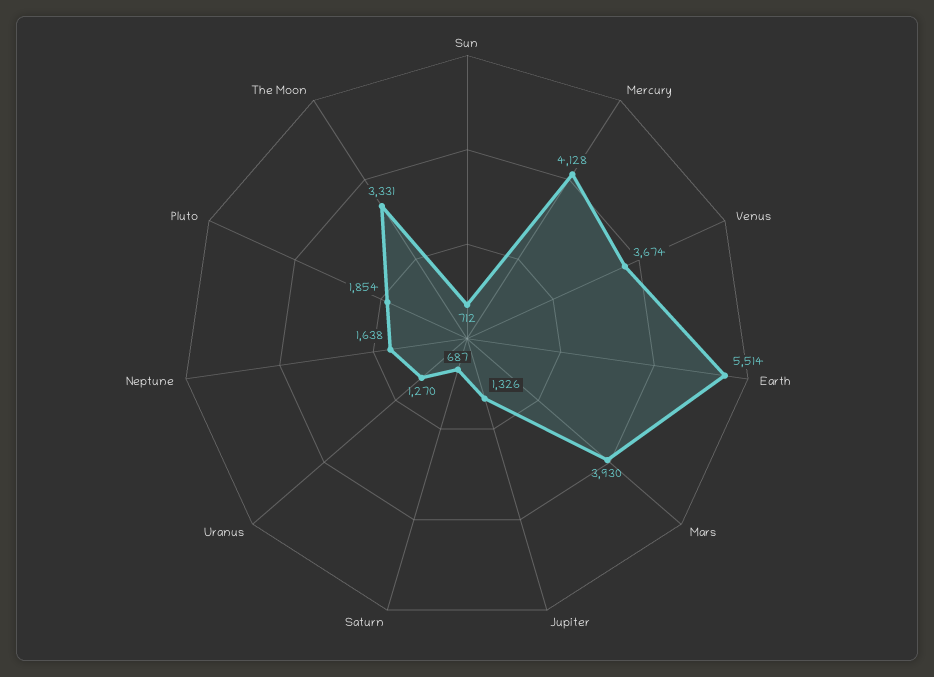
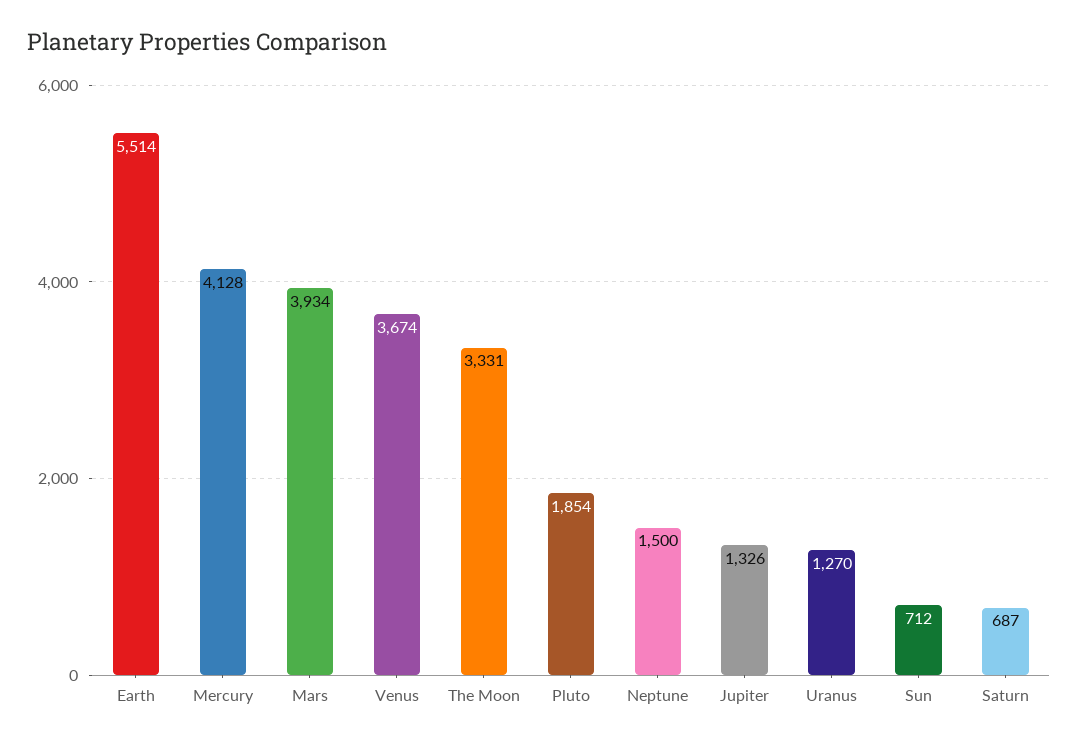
  {
    "Sun": 712,
    "Mercury": 4128,
    "Venus": 3674,
    "Earth": 5514,
-   "Mars": 3930,
+   "Mars": 3934,
    "Jupiter": 1326,
    "Saturn": 687,
    "Uranus": 1270,
-   "Neptune": 1638,
+   "Neptune": 1500,
    "Pluto": 1854,
    "The Moon": 3331
  }

